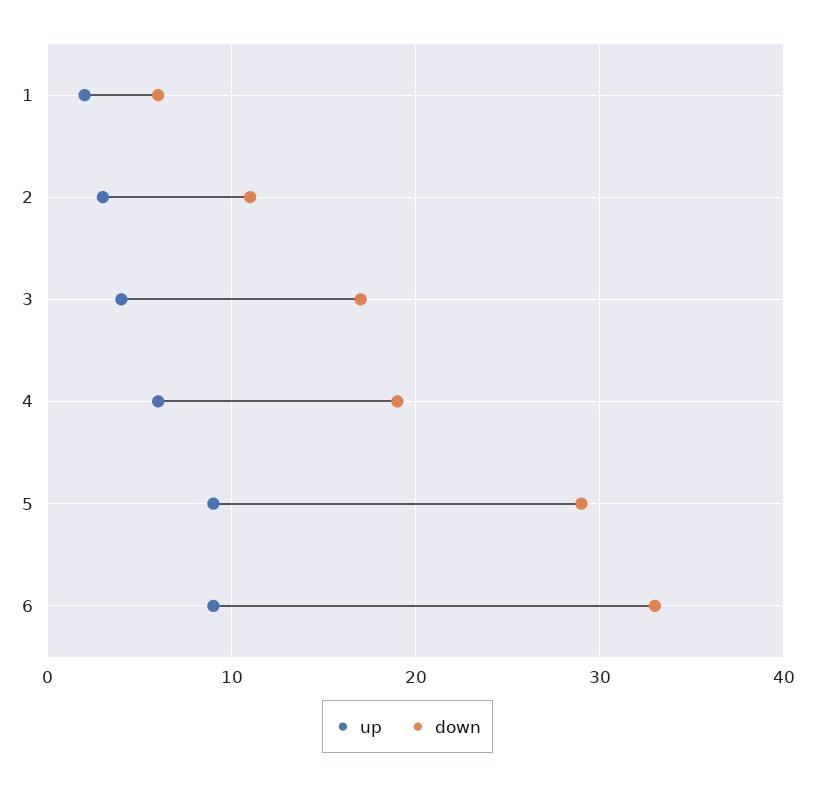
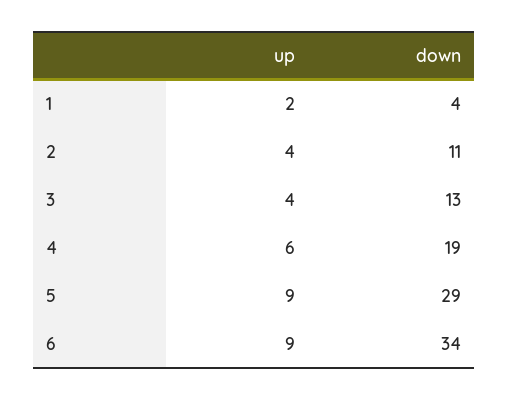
  {
    "up": {
      "1": 2,
-     "2": 3,
+     "2": 4,
      "3": 4,
      "4": 6,
      "5": 9,
      "6": 9
    },
    "down": {
-     "1": 6,
+     "1": 4,
      "2": 11,
-     "3": 17,
+     "3": 13,
      "4": 19,
      "5": 29,
-     "6": 33
+     "6": 34
    }
  }

